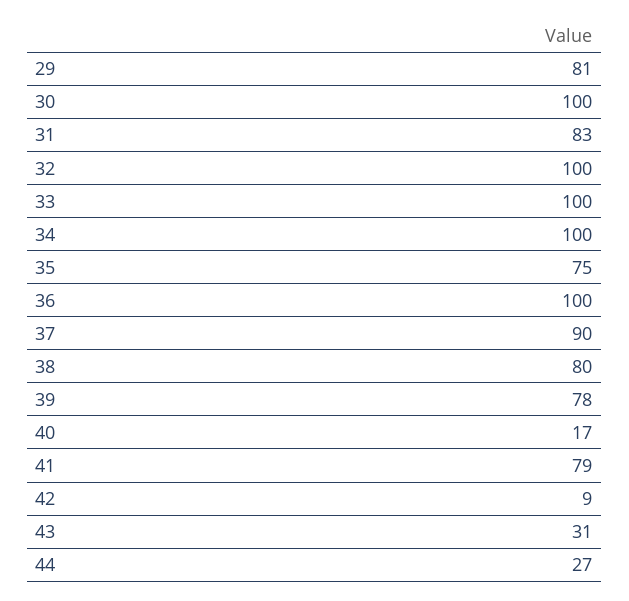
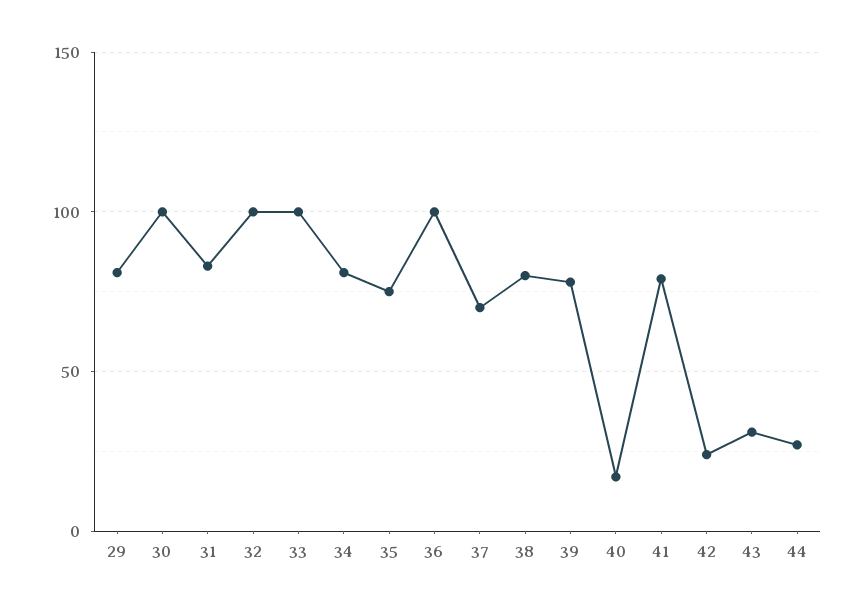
  {
    "29": 81,
    "30": 100,
    "31": 83,
    "32": 100,
    "33": 100,
-   "34": 100,
+   "34": 80,
    "35": 75,
    "36": 100,
-   "37": 90,
+   "37": 70,
    "38": 80,
    "39": 78,
    "40": 17,
    "41": 79,
-   "42": 9,
+   "42": 25,
    "43": 31,
    "44": 27
  }

